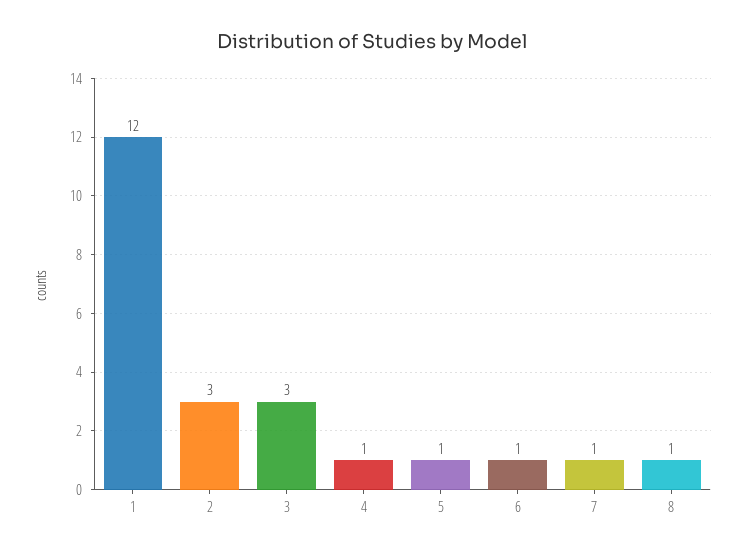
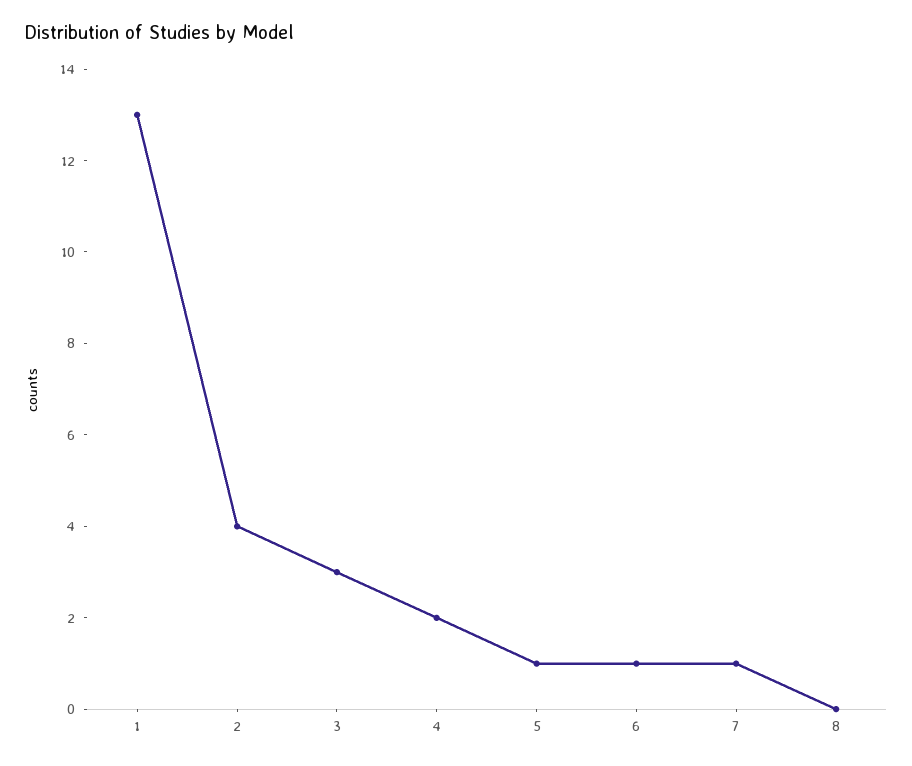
  {
-   "1": 12,
+   "1": 13,
-   "2": 3,
+   "2": 4,
    "3": 3,
-   "4": 1,
+   "4": 2,
    "5": 1,
    "6": 1,
    "7": 1,
-   "8": 1
+   "8": 0
  }

